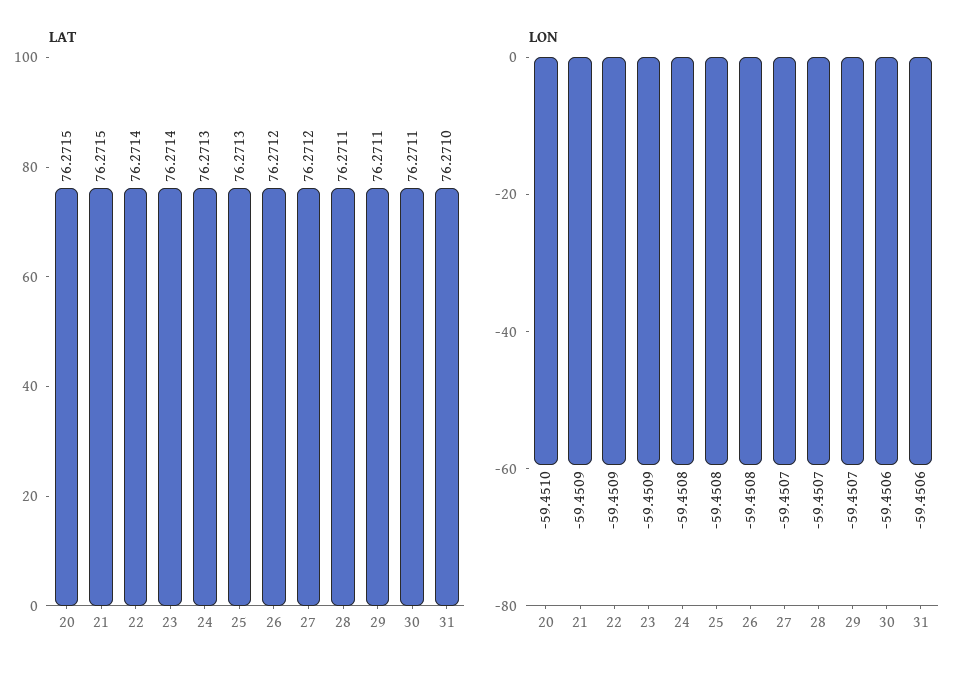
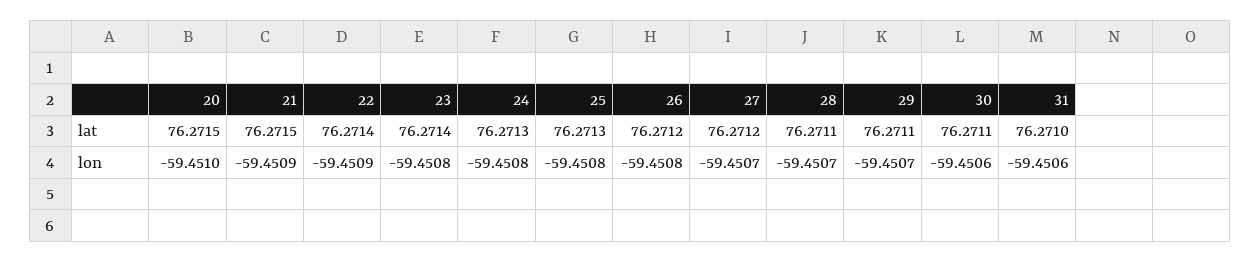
  {
    "LAT": {
      "20": 76.2715,
      "21": 76.2715,
      "22": 76.2714,
      "23": 76.2714,
      "24": 76.2713,
      "25": 76.2713,
      "26": 76.2712,
      "27": 76.2712,
      "28": 76.2711,
      "29": 76.2711,
      "30": 76.2711,
      "31": 76.271
    },
    "LON": {
      "20": -59.451,
      "21": -59.4509,
      "22": -59.4509,
-     "23": -59.4509,
+     "23": -59.4508,
      "24": -59.4508,
      "25": -59.4508,
      "26": -59.4508,
      "27": -59.4507,
      "28": -59.4507,
      "29": -59.4507,
      "30": -59.4506,
      "31": -59.4506
    }
  }

